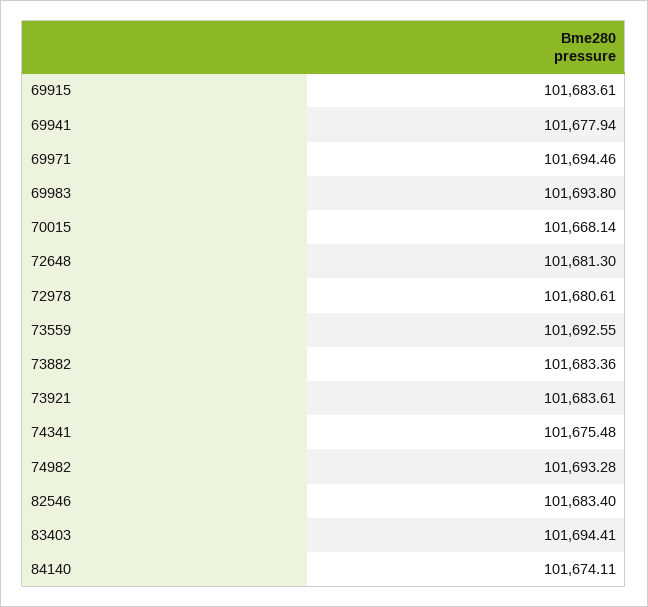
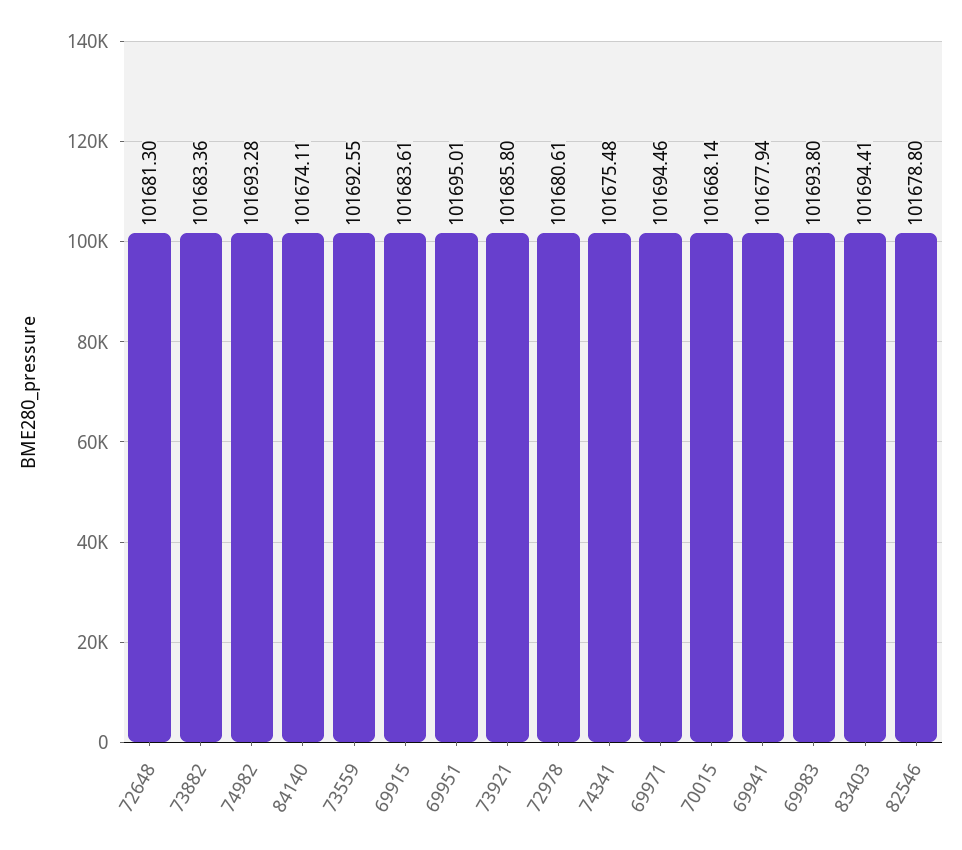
  {
    "69915": 101683.61,
    "69941": 101677.94,
    "69971": 101694.46,
    "69983": 101693.8,
    "70015": 101668.14,
    "72648": 101681.3,
    "72978": 101680.61,
    "73559": 101692.55,
    "73882": 101683.36,
-   "73921": 101683.61,
+   "73921": 101685.8,
    "74341": 101675.48,
    "74982": 101693.28,
-   "82546": 101683.4,
+   "82546": 101678.8,
    "83403": 101694.41,
-   "84140": 101674.11
+   "84140": 101674.11,
+   "69951": 101695.01
  }

